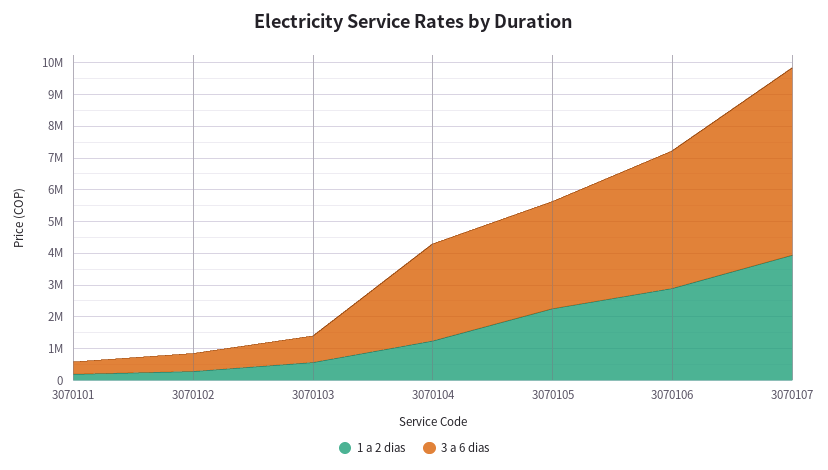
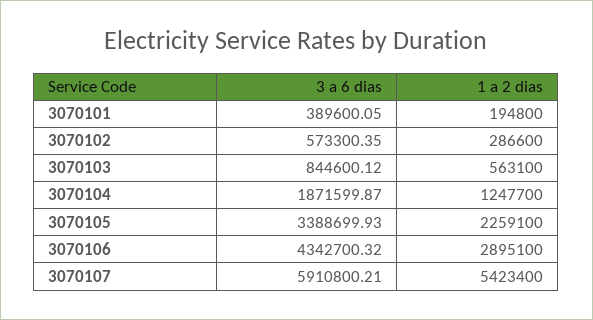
  {
    "1 a 2 dias": {
      "3070101": 194800,
      "3070102": 286600,
      "3070103": 563100,
      "3070104": 1247700,
      "3070105": 2259100,
      "3070106": 2895100,
-     "3070107": 4000000
+     "3070107": 5423400
    },
    "3 a 6 dias": {
      "3070101": 389600.05,
      "3070102": 573300.35,
      "3070103": 844600.12,
-     "3070104": 3000000,
+     "3070104": 1871599.87,
      "3070105": 3388699.93,
      "3070106": 4342700.32,
      "3070107": 5910800.21
    }
  }

